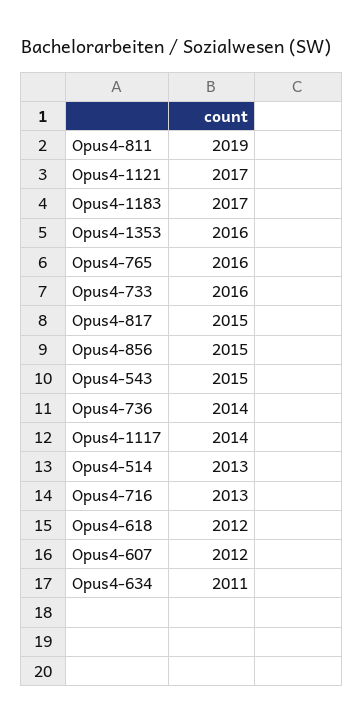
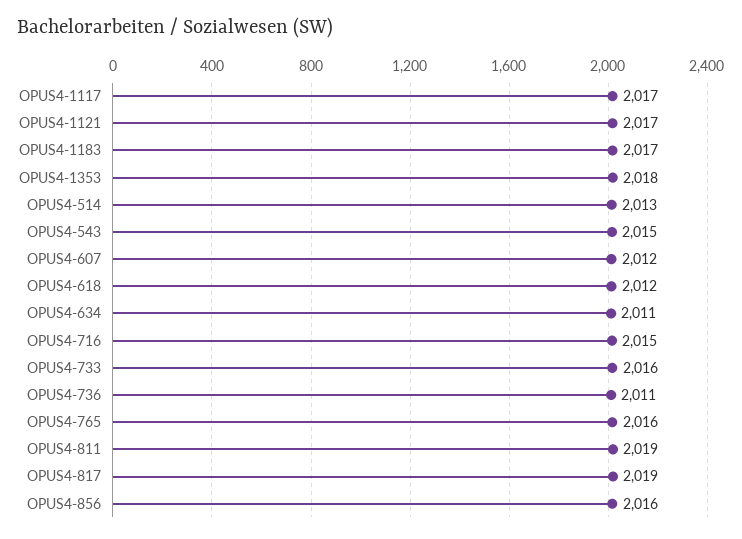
  {
    "Opus4-811": 2019,
    "Opus4-1121": 2017,
    "Opus4-1183": 2017,
-   "Opus4-1353": 2016,
+   "Opus4-1353": 2018,
    "Opus4-765": 2016,
    "Opus4-733": 2016,
-   "Opus4-817": 2015,
+   "Opus4-817": 2019,
-   "Opus4-856": 2015,
+   "Opus4-856": 2016,
    "Opus4-543": 2015,
-   "Opus4-736": 2014,
+   "Opus4-736": 2011,
-   "Opus4-1117": 2014,
+   "Opus4-1117": 2017,
    "Opus4-514": 2013,
-   "Opus4-716": 2013,
+   "Opus4-716": 2015,
    "Opus4-618": 2012,
    "Opus4-607": 2012,
    "Opus4-634": 2011
  }

